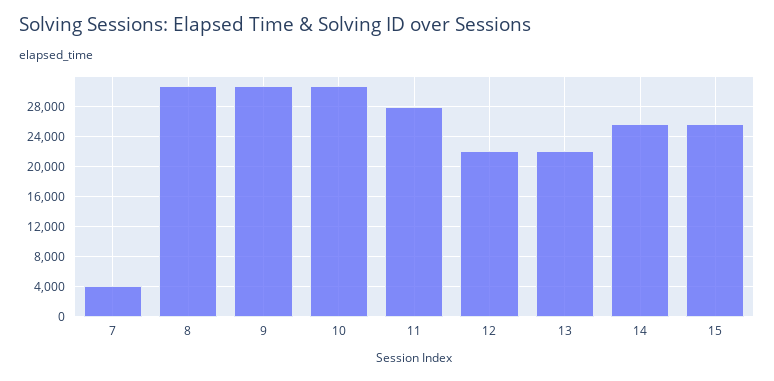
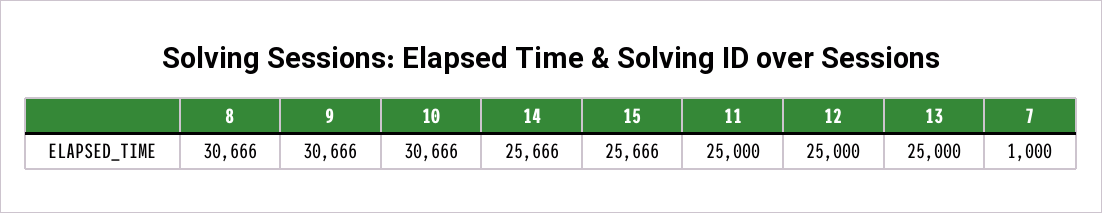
  {
-   "7": 4000,
+   "7": 1000,
    "8": 30666,
    "9": 30666,
    "10": 30666,
-   "11": 28000,
+   "11": 25000,
-   "12": 22000,
+   "12": 25000,
-   "13": 22000,
+   "13": 25000,
    "14": 25666,
    "15": 25666
  }

